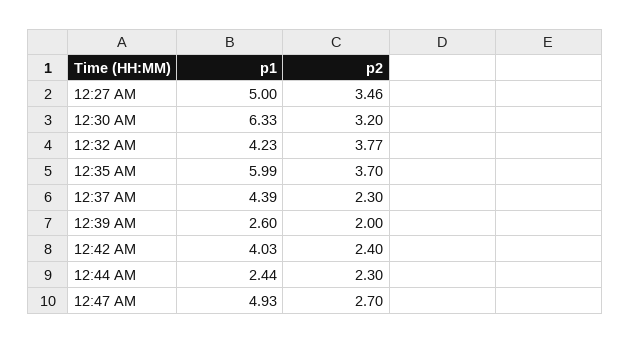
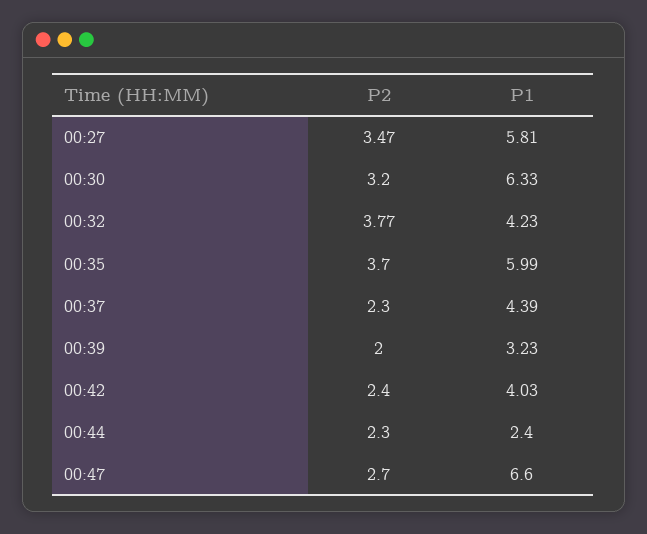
  {
    "p1": {
-     "12:27 AM": 5,
+     "12:27 AM": 5.81,
      "12:30 AM": 6.33,
      "12:32 AM": 4.23,
      "12:35 AM": 5.99,
      "12:37 AM": 4.39,
-     "12:39 AM": 2.6,
+     "12:39 AM": 3.23,
      "12:42 AM": 4.03,
-     "12:44 AM": 2.44,
+     "12:44 AM": 2.4,
-     "12:47 AM": 4.93
+     "12:47 AM": 6.6
    },
    "p2": {
-     "12:27 AM": 3.46,
+     "12:27 AM": 3.47,
      "12:30 AM": 3.2,
      "12:32 AM": 3.77,
      "12:35 AM": 3.7,
      "12:37 AM": 2.3,
      "12:39 AM": 2,
      "12:42 AM": 2.4,
      "12:44 AM": 2.3,
      "12:47 AM": 2.7
    }
  }

